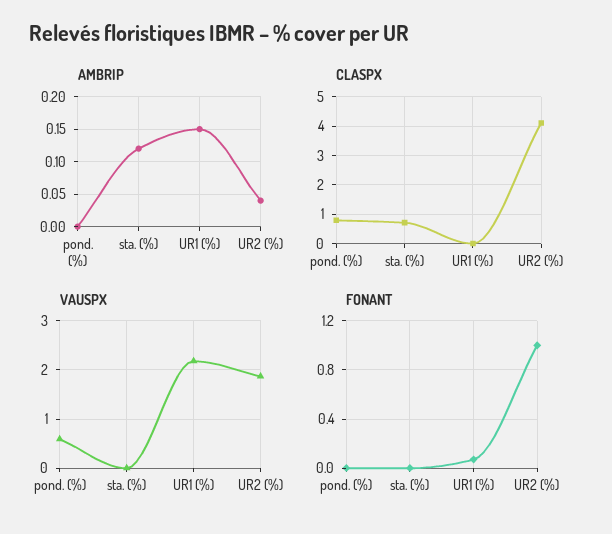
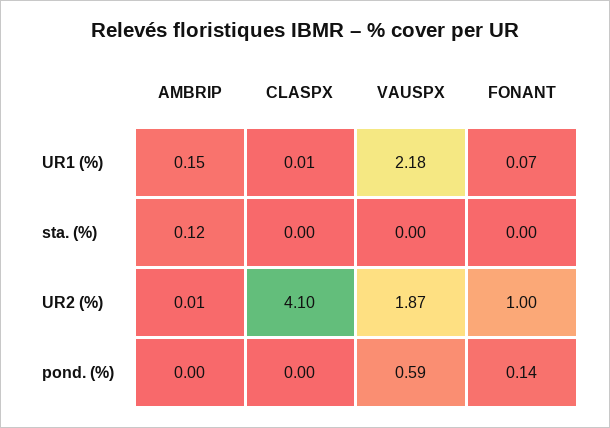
  {
    "AMBRIP": {
      "pond. (%)": 0,
      "sta. (%)": 0.12,
      "UR1 (%)": 0.15,
-     "UR2 (%)": 0.04
+     "UR2 (%)": 0.01
    },
    "CLASPX": {
-     "pond. (%)": 0.75,
+     "pond. (%)": 0,
-     "sta. (%)": 0.75,
+     "sta. (%)": 0,
      "UR1 (%)": 0.01,
      "UR2 (%)": 4.1
    },
    "VAUSPX": {
      "pond. (%)": 0.59,
      "sta. (%)": 0,
      "UR1 (%)": 2.18,
      "UR2 (%)": 1.87
    },
    "FONANT": {
-     "pond. (%)": 0,
+     "pond. (%)": 0.14,
      "sta. (%)": 0,
      "UR1 (%)": 0.07,
      "UR2 (%)": 1
    }
  }

